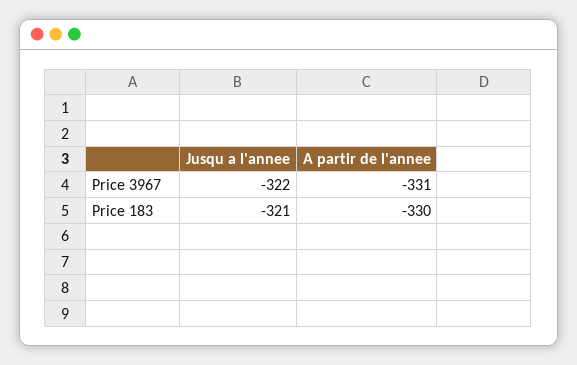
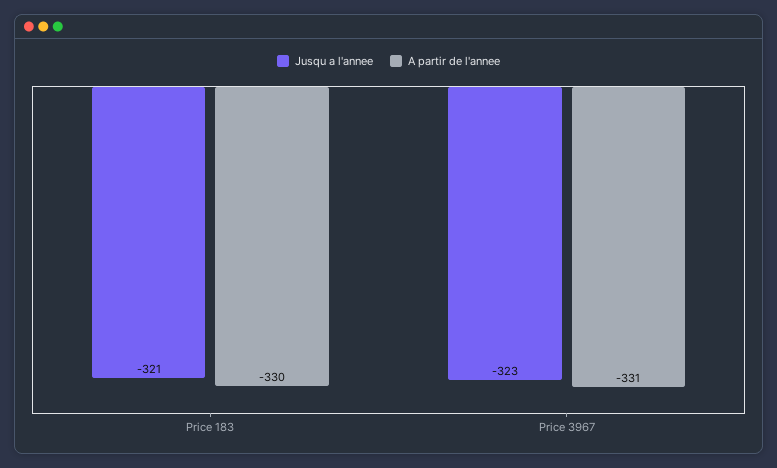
  {
    "Jusqu a l'annee": {
-     "Price 3967": -322,
+     "Price 3967": -323,
      "Price 183": -321
    },
    "A partir de l'annee": {
      "Price 3967": -331,
      "Price 183": -330
    }
  }

